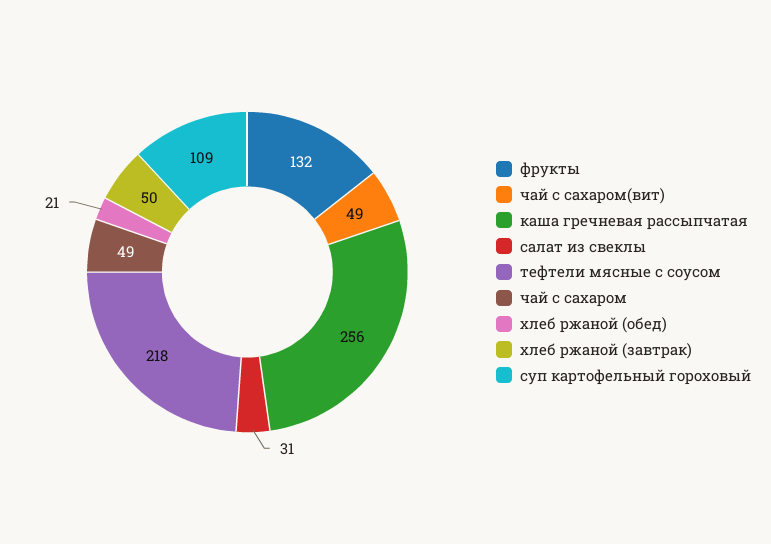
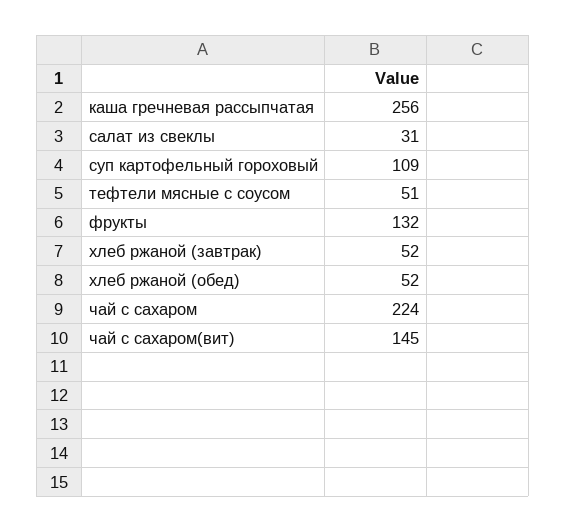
  {
    "фрукты": 132,
-   "чай с сахаром(вит)": 49,
+   "чай с сахаром(вит)": 145,
    "каша гречневая рассыпчатая": 256,
    "салат из свеклы": 31,
-   "тефтели мясные с соусом": 218,
+   "тефтели мясные с соусом": 51,
-   "чай с сахаром": 49,
+   "чай с сахаром": 224,
-   "хлеб ржаной (обед)": 21,
+   "хлеб ржаной (обед)": 52,
-   "хлеб ржаной (завтрак)": 50,
+   "хлеб ржаной (завтрак)": 52,
    "суп картофельный гороховый": 109
  }

